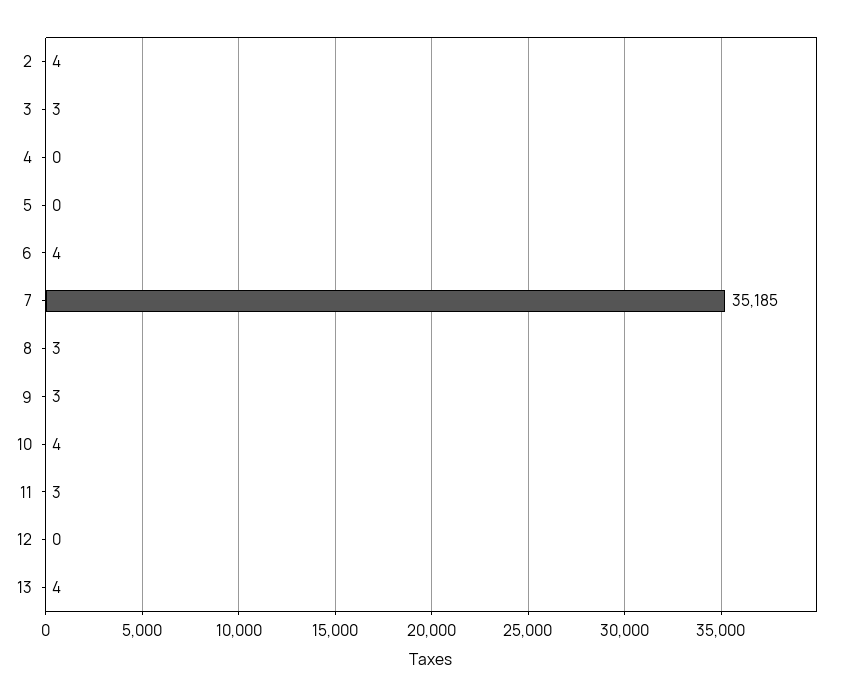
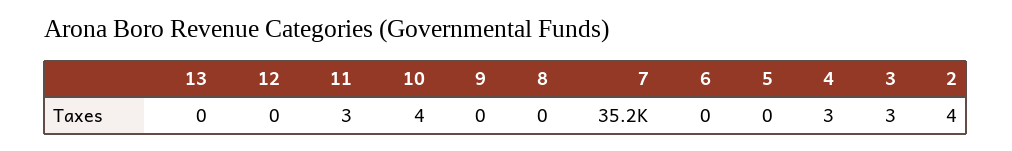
  {
    "2": 4,
    "3": 3,
-   "4": 0,
+   "4": 3,
    "5": 0,
-   "6": 4,
+   "6": 0,
    "7": 35185,
-   "8": 3,
+   "8": 0,
-   "9": 3,
+   "9": 0,
    "10": 4,
    "11": 3,
    "12": 0,
-   "13": 4
+   "13": 0
  }

